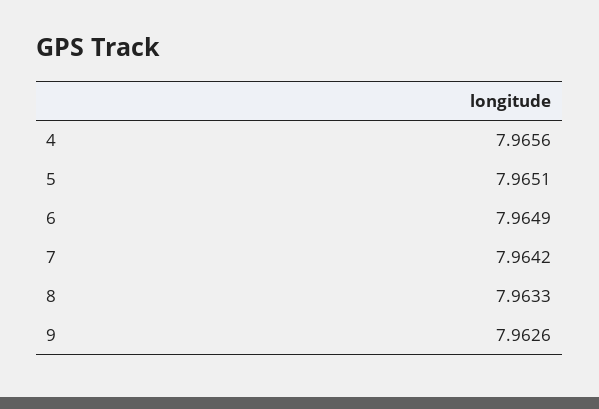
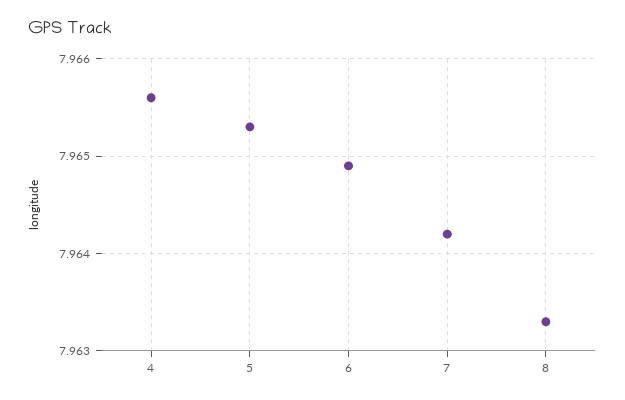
  {
    "4": 7.9656,
-   "5": 7.9651,
+   "5": 7.9653,
    "6": 7.9649,
    "7": 7.9642,
-   "8": 7.9633,
+   "8": 7.9633
-   "9": 7.9626
  }

